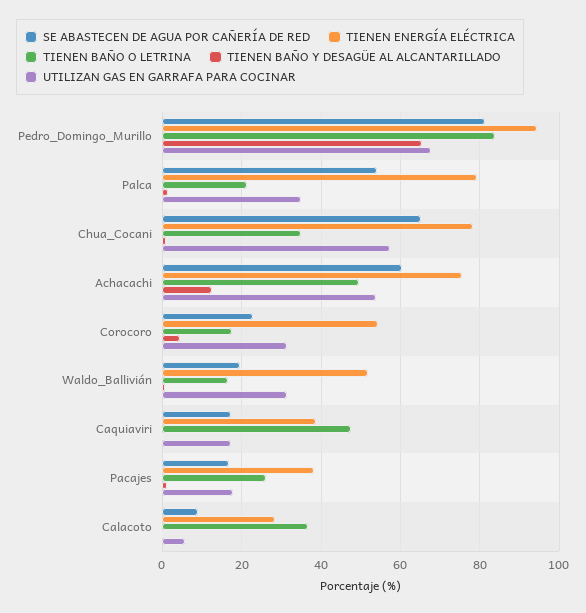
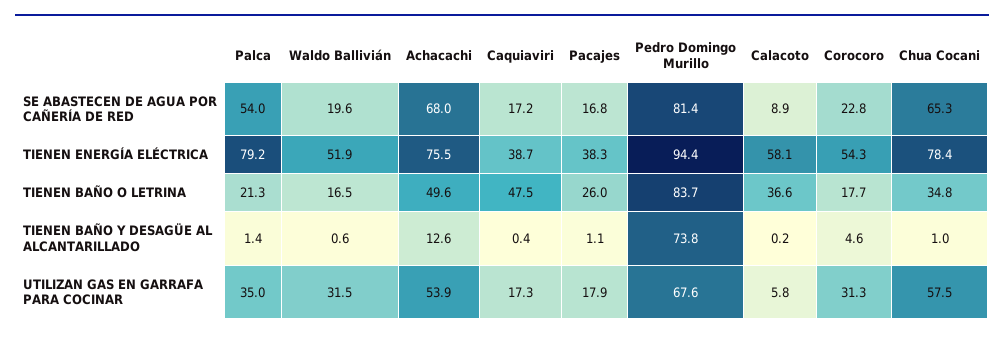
  {
    "SE ABASTECEN DE AGUA POR CAÑERÍA DE RED": {
      "Pedro_Domingo_Murillo": 81.4,
      "Palca": 54,
      "Chua_Cocani": 65.3,
-     "Achacachi": 60,
+     "Achacachi": 68,
      "Corocoro": 22.8,
      "Waldo_Ballivián": 19.6,
      "Caquiaviri": 17.2,
      "Pacajes": 16.8,
      "Calacoto": 8.9
    },
    "TIENEN ENERGÍA ELÉCTRICA": {
      "Pedro_Domingo_Murillo": 94.4,
      "Palca": 79.2,
      "Chua_Cocani": 78.4,
      "Achacachi": 75.5,
      "Corocoro": 54.3,
      "Waldo_Ballivián": 51.9,
      "Caquiaviri": 38.7,
      "Pacajes": 38.3,
-     "Calacoto": 28
+     "Calacoto": 58.1
    },
    "TIENEN BAÑO O LETRINA": {
      "Pedro_Domingo_Murillo": 83.7,
      "Palca": 21.3,
      "Chua_Cocani": 34.8,
      "Achacachi": 49.6,
      "Corocoro": 17.7,
      "Waldo_Ballivián": 16.5,
      "Caquiaviri": 47.5,
      "Pacajes": 26,
      "Calacoto": 36.6
    },
    "TIENEN BAÑO Y DESAGÜE AL ALCANTARILLADO": {
-     "Pedro_Domingo_Murillo": 66,
+     "Pedro_Domingo_Murillo": 73.8,
      "Palca": 1.4,
      "Chua_Cocani": 1,
      "Achacachi": 12.6,
      "Corocoro": 4.6,
      "Waldo_Ballivián": 0.6,
      "Caquiaviri": 0.4,
      "Pacajes": 1.1,
      "Calacoto": 0.2
    },
    "UTILIZAN GAS EN GARRAFA PARA COCINAR": {
      "Pedro_Domingo_Murillo": 67.6,
      "Palca": 35,
      "Chua_Cocani": 57.5,
      "Achacachi": 53.9,
      "Corocoro": 31.3,
      "Waldo_Ballivián": 31.5,
      "Caquiaviri": 17.3,
      "Pacajes": 17.9,
      "Calacoto": 5.8
    }
  }

